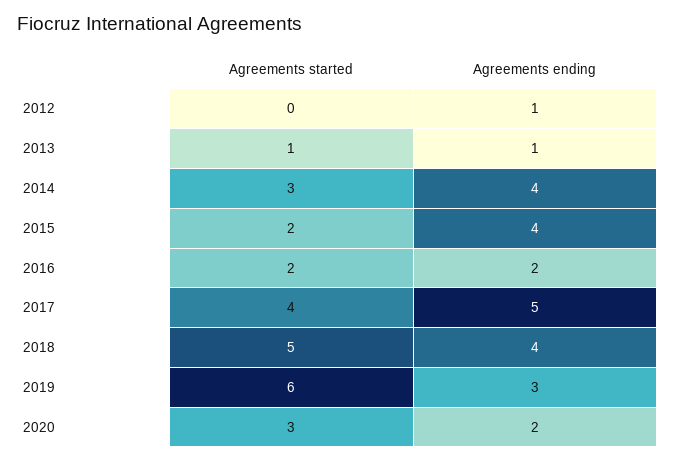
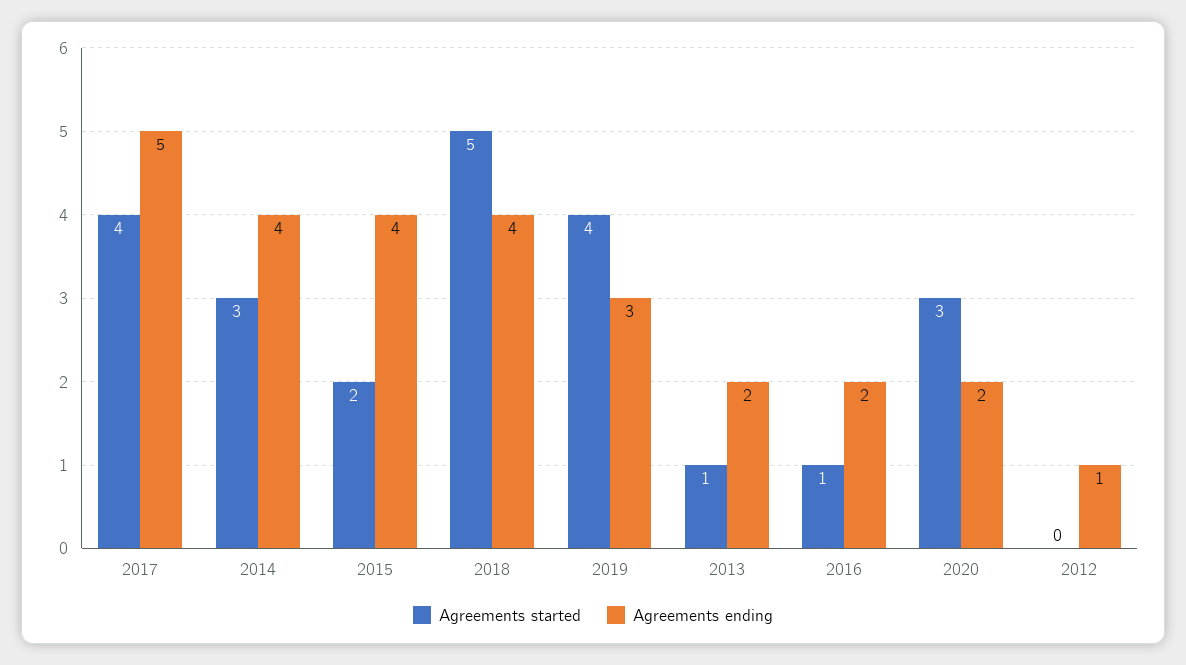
  {
    "Agreements started": {
      "2012": 0,
      "2013": 1,
      "2014": 3,
      "2015": 2,
-     "2016": 2,
+     "2016": 1,
      "2017": 4,
      "2018": 5,
-     "2019": 6,
+     "2019": 4,
      "2020": 3
    },
    "Agreements ending": {
      "2012": 1,
-     "2013": 1,
+     "2013": 2,
      "2014": 4,
      "2015": 4,
      "2016": 2,
      "2017": 5,
      "2018": 4,
      "2019": 3,
      "2020": 2
    }
  }

